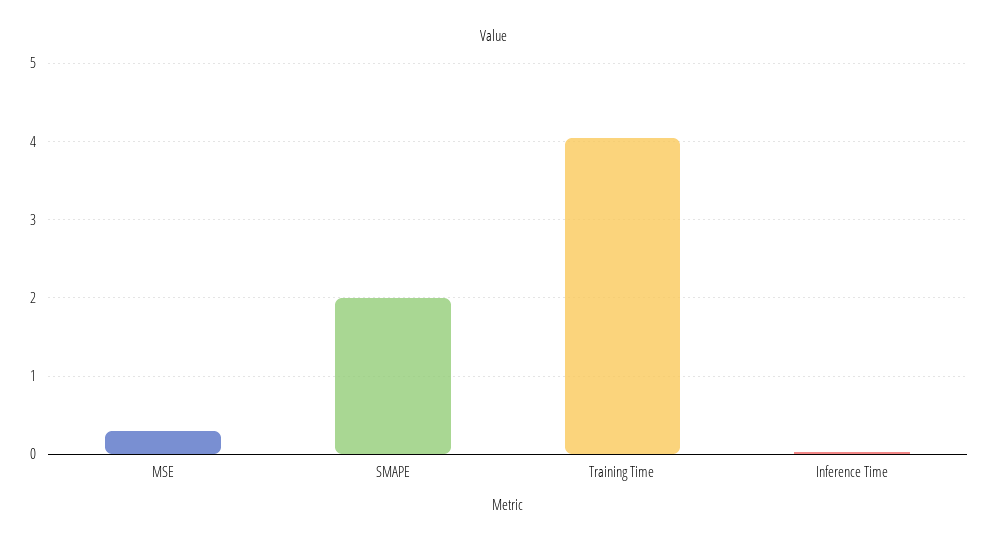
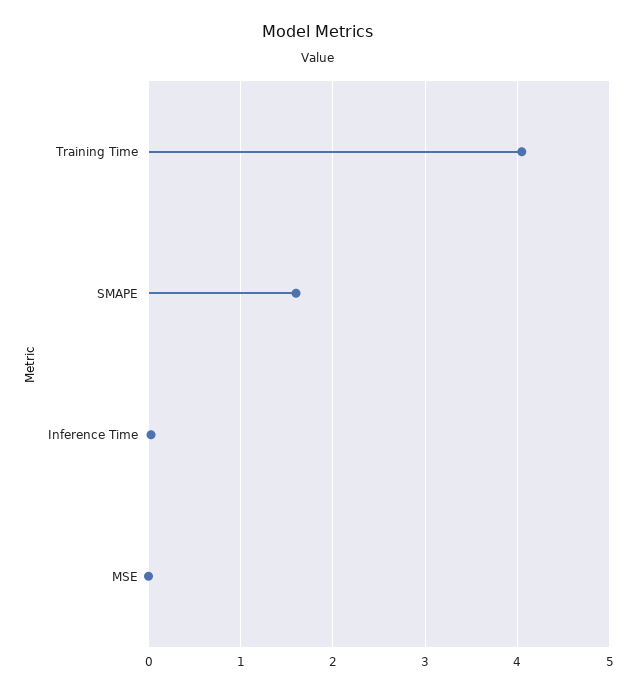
  {
-   "MSE": 0.3,
+   "MSE": 0,
-   "SMAPE": 2,
+   "SMAPE": 1.6,
    "Training Time": 4,
    "Inference Time": 0
  }

